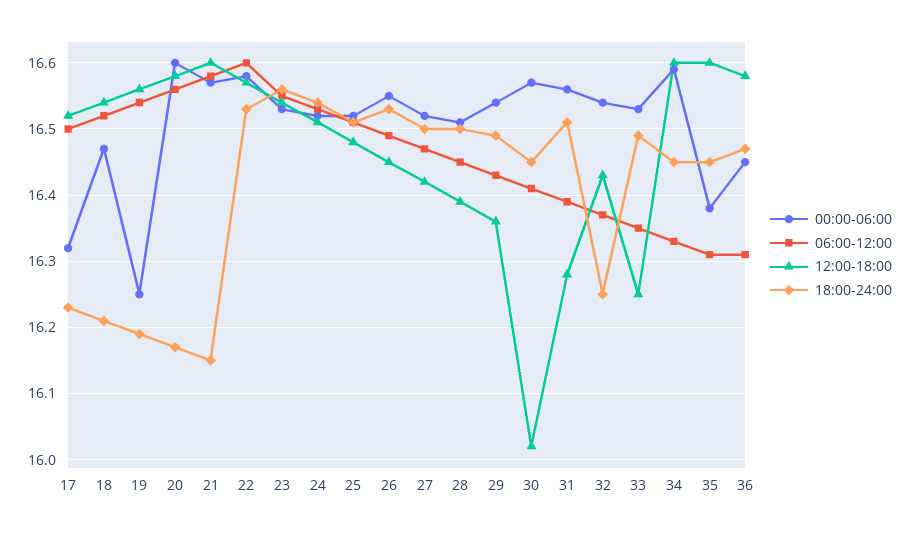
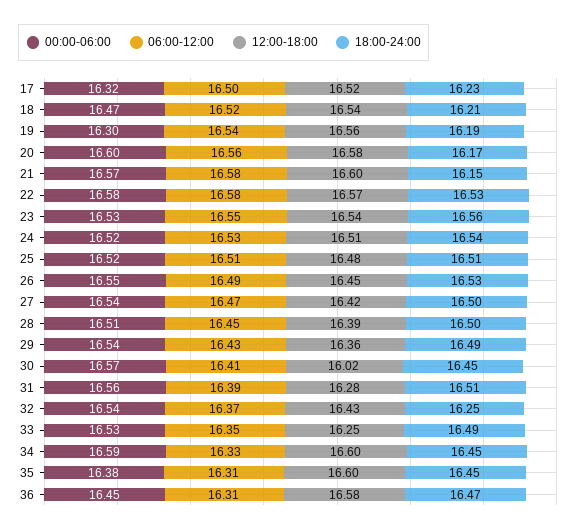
  {
    "00:00-06:00": {
      "17": 16.32,
      "18": 16.47,
-     "19": 16.25,
+     "19": 16.3,
      "20": 16.6,
      "21": 16.57,
      "22": 16.58,
      "23": 16.53,
      "24": 16.52,
      "25": 16.52,
      "26": 16.55,
-     "27": 16.52,
+     "27": 16.54,
      "28": 16.51,
      "29": 16.54,
      "30": 16.57,
      "31": 16.56,
      "32": 16.54,
      "33": 16.53,
      "34": 16.59,
      "35": 16.38,
      "36": 16.45
    },
    "06:00-12:00": {
      "17": 16.5,
      "18": 16.52,
      "19": 16.54,
      "20": 16.56,
      "21": 16.58,
-     "22": 16.6,
+     "22": 16.58,
      "23": 16.55,
      "24": 16.53,
      "25": 16.51,
      "26": 16.49,
      "27": 16.47,
      "28": 16.45,
      "29": 16.43,
      "30": 16.41,
      "31": 16.39,
      "32": 16.37,
      "33": 16.35,
      "34": 16.33,
      "35": 16.31,
      "36": 16.31
    },
    "12:00-18:00": {
      "17": 16.52,
      "18": 16.54,
      "19": 16.56,
      "20": 16.58,
      "21": 16.6,
      "22": 16.57,
      "23": 16.54,
      "24": 16.51,
      "25": 16.48,
      "26": 16.45,
      "27": 16.42,
      "28": 16.39,
      "29": 16.36,
      "30": 16.02,
      "31": 16.28,
      "32": 16.43,
      "33": 16.25,
      "34": 16.6,
      "35": 16.6,
      "36": 16.58
    },
    "18:00-24:00": {
      "17": 16.23,
      "18": 16.21,
      "19": 16.19,
      "20": 16.17,
      "21": 16.15,
      "22": 16.53,
      "23": 16.56,
      "24": 16.54,
      "25": 16.51,
      "26": 16.53,
      "27": 16.5,
      "28": 16.5,
      "29": 16.49,
      "30": 16.45,
      "31": 16.51,
      "32": 16.25,
      "33": 16.49,
      "34": 16.45,
      "35": 16.45,
      "36": 16.47
    }
  }

